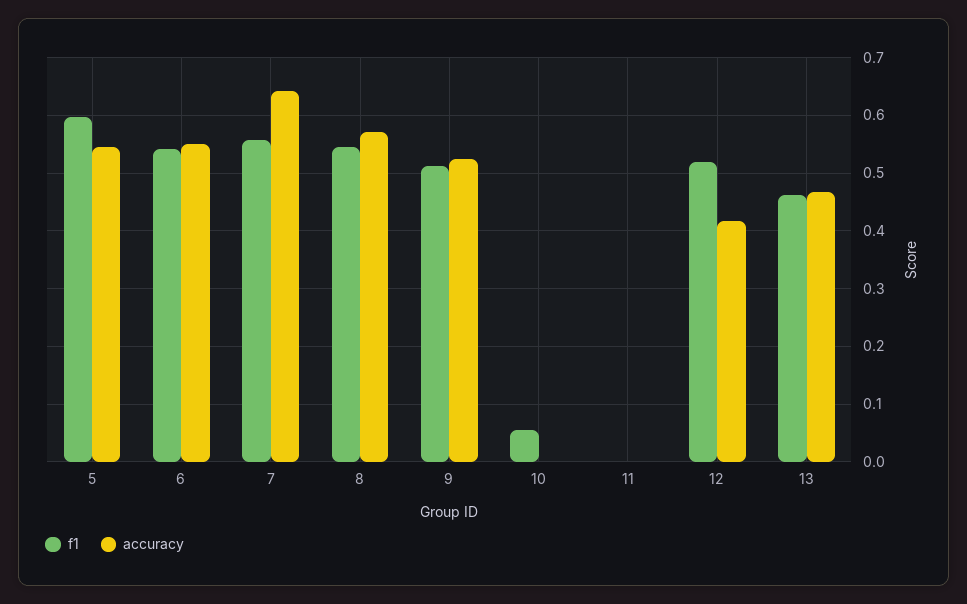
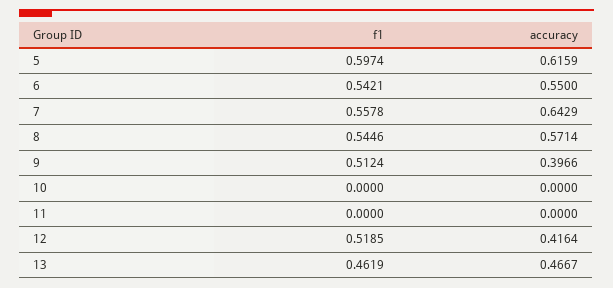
  {
    "f1": {
      "5": 0.5974,
      "6": 0.5421,
      "7": 0.5578,
      "8": 0.5446,
      "9": 0.5124,
-     "10": 0.06,
+     "10": 0,
      "11": 0,
      "12": 0.5185,
      "13": 0.4619
    },
    "accuracy": {
-     "5": 0.54,
+     "5": 0.6159,
      "6": 0.55,
      "7": 0.6429,
      "8": 0.5714,
-     "9": 0.52,
+     "9": 0.3966,
      "10": 0,
      "11": 0,
      "12": 0.4164,
      "13": 0.4667
    }
  }

